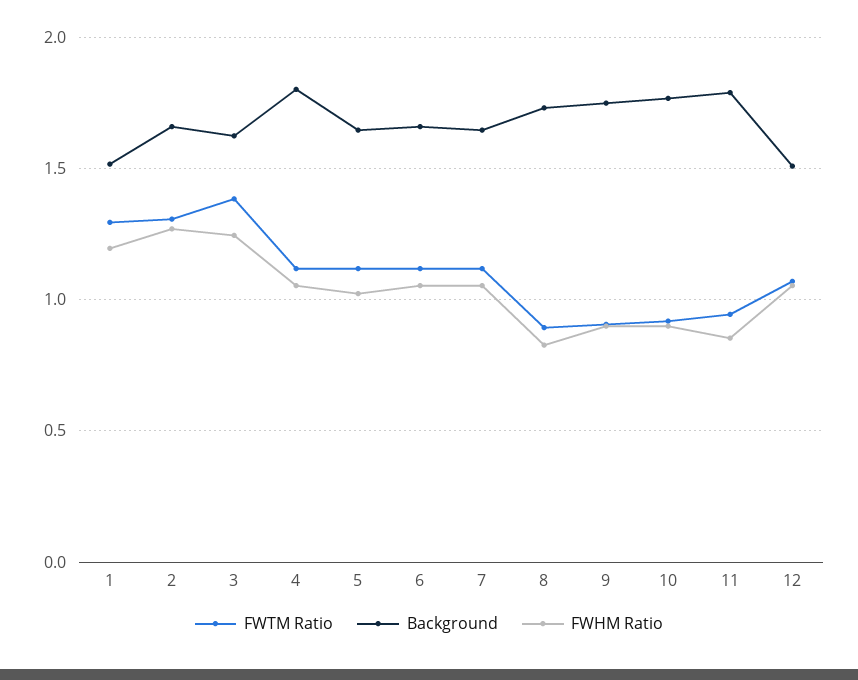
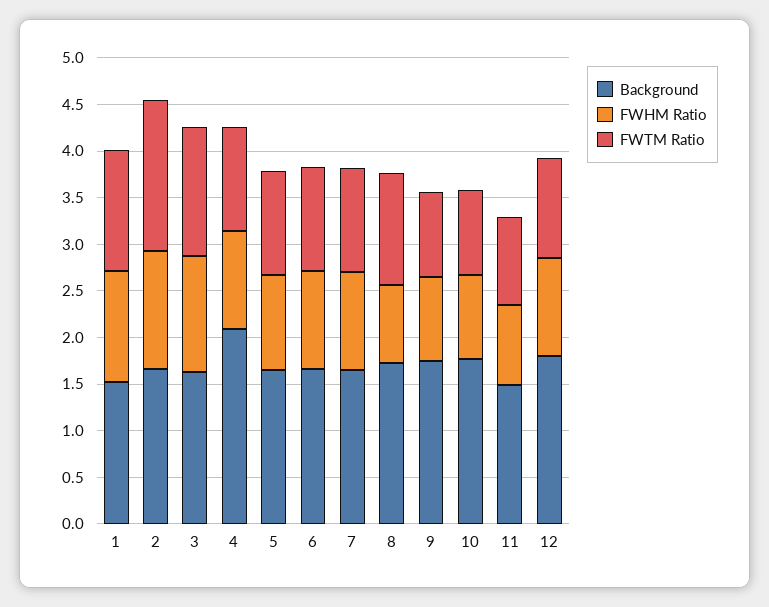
  {
    "FWTM Ratio": {
      "1": 1.3,
-     "2": 1.3,
+     "2": 1.6,
      "3": 1.4,
      "4": 1.1,
      "5": 1.1,
      "6": 1.1,
      "7": 1.1,
-     "8": 0.9,
+     "8": 1.2,
      "9": 0.9,
      "10": 0.9,
      "11": 0.95,
      "12": 1.05
    },
    "Background": {
      "1": 1.5,
      "2": 1.65,
      "3": 1.65,
-     "4": 1.8,
+     "4": 2.1,
      "5": 1.65,
      "6": 1.65,
      "7": 1.65,
      "8": 1.75,
      "9": 1.75,
      "10": 1.75,
-     "11": 1.8,
+     "11": 1.5,
-     "12": 1.5
+     "12": 1.8
    },
    "FWHM Ratio": {
      "1": 1.2,
      "2": 1.25,
      "3": 1.25,
      "4": 1.05,
      "5": 1,
      "6": 1.05,
      "7": 1.05,
      "8": 0.85,
      "9": 0.9,
      "10": 0.9,
      "11": 0.85,
      "12": 1.05
    }
  }

